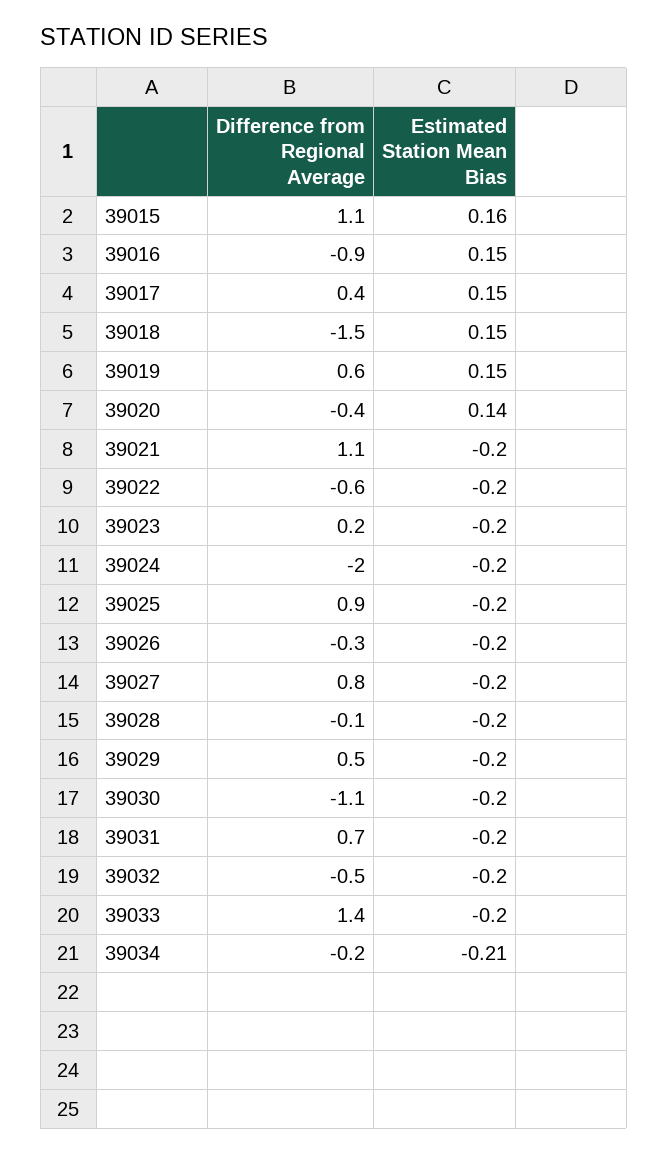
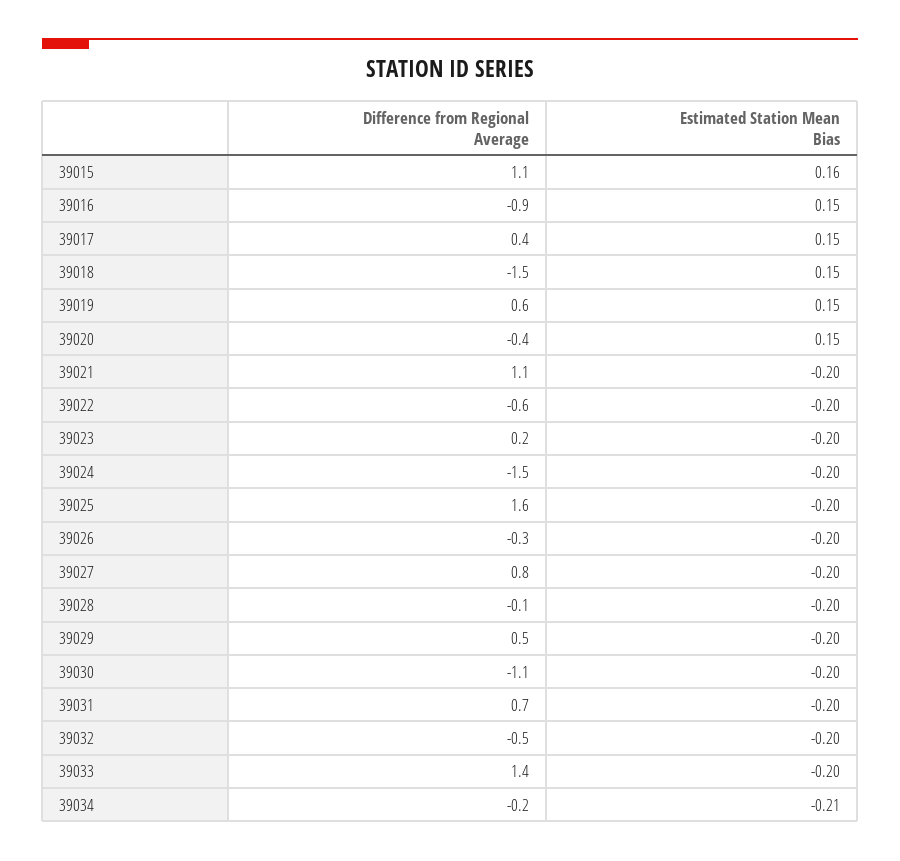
  {
    "Difference from Regional Average": {
      "39015": 1.1,
      "39016": -0.9,
      "39017": 0.4,
      "39018": -1.5,
      "39019": 0.6,
      "39020": -0.4,
      "39021": 1.1,
      "39022": -0.6,
      "39023": 0.2,
-     "39024": -2,
+     "39024": -1.5,
-     "39025": 0.9,
+     "39025": 1.6,
      "39026": -0.3,
      "39027": 0.8,
      "39028": -0.1,
      "39029": 0.5,
      "39030": -1.1,
      "39031": 0.7,
      "39032": -0.5,
      "39033": 1.4,
      "39034": -0.2
    },
    "Estimated Station Mean Bias": {
      "39015": 0.16,
      "39016": 0.15,
      "39017": 0.15,
      "39018": 0.15,
      "39019": 0.15,
-     "39020": 0.14,
+     "39020": 0.15,
      "39021": -0.2,
      "39022": -0.2,
      "39023": -0.2,
      "39024": -0.2,
      "39025": -0.2,
      "39026": -0.2,
      "39027": -0.2,
      "39028": -0.2,
      "39029": -0.2,
      "39030": -0.2,
      "39031": -0.2,
      "39032": -0.2,
      "39033": -0.2,
      "39034": -0.21
    }
  }

